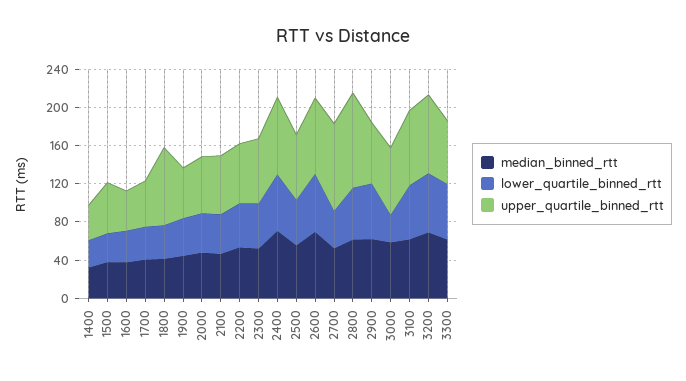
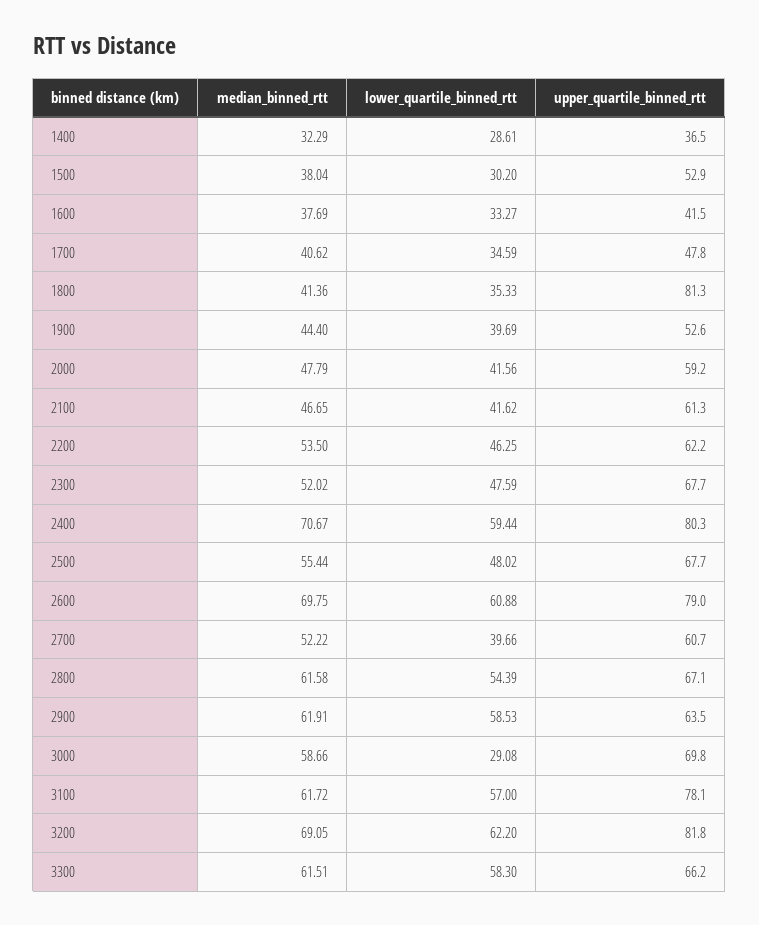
  {
    "median_binned_rtt": {
      "1400": 32.29,
      "1500": 38.04,
      "1600": 37.69,
      "1700": 40.62,
      "1800": 41.36,
      "1900": 44.4,
      "2000": 47.79,
      "2100": 46.65,
      "2200": 53.5,
      "2300": 52.02,
      "2400": 70.67,
      "2500": 55.44,
      "2600": 69.75,
      "2700": 52.22,
      "2800": 61.58,
      "2900": 61.91,
      "3000": 58.66,
      "3100": 61.72,
      "3200": 69.05,
      "3300": 61.51
    },
    "lower_quartile_binned_rtt": {
      "1400": 28.61,
      "1500": 30.2,
      "1600": 33.27,
      "1700": 34.59,
      "1800": 35.33,
      "1900": 39.69,
      "2000": 41.56,
      "2100": 41.62,
      "2200": 46.25,
      "2300": 47.59,
      "2400": 59.44,
      "2500": 48.02,
      "2600": 60.88,
      "2700": 39.66,
      "2800": 54.39,
      "2900": 58.53,
      "3000": 29.08,
      "3100": 57,
      "3200": 62.2,
      "3300": 58.3
    },
    "upper_quartile_binned_rtt": {
      "1400": 36.5,
      "1500": 52.9,
      "1600": 41.5,
      "1700": 47.8,
      "1800": 81.3,
      "1900": 52.6,
      "2000": 59.2,
      "2100": 61.3,
      "2200": 62.2,
      "2300": 67.7,
      "2400": 80.3,
      "2500": 67.7,
      "2600": 79,
-     "2700": 90,
+     "2700": 60.7,
-     "2800": 100,
+     "2800": 67.1,
      "2900": 63.5,
      "3000": 69.8,
      "3100": 78.1,
      "3200": 81.8,
      "3300": 66.2
    }
  }

